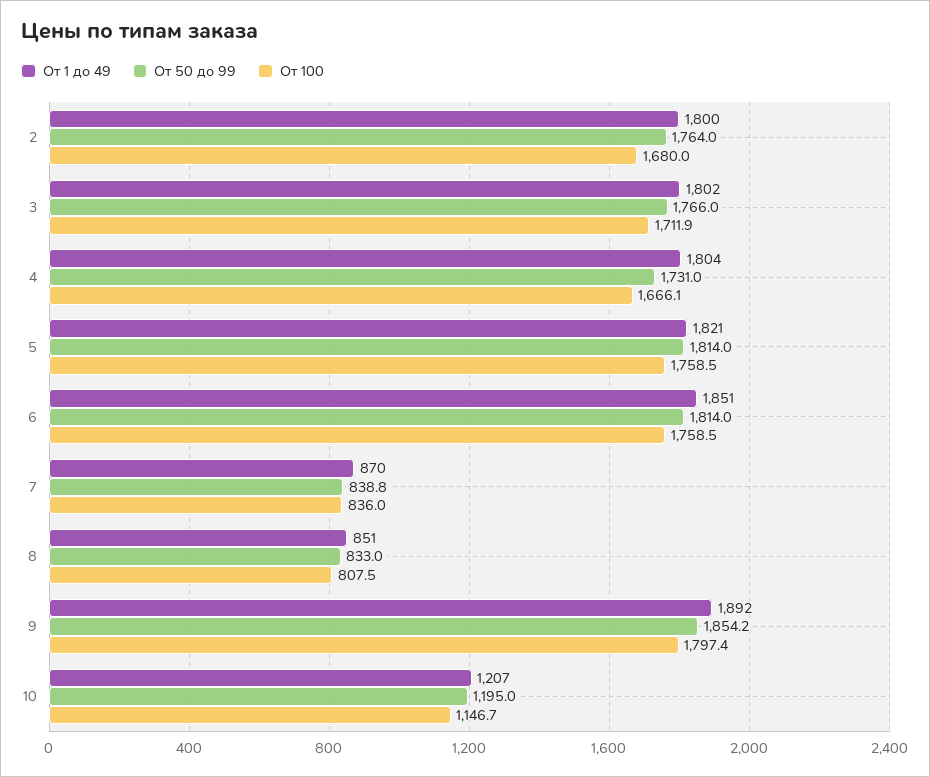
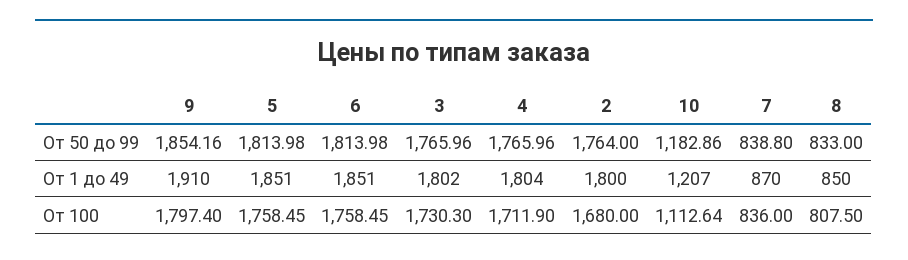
  {
    "От 1 до 49": {
      "2": 1800,
      "3": 1802,
      "4": 1804,
-     "5": 1821,
+     "5": 1851,
      "6": 1851,
      "7": 870,
-     "8": 851,
+     "8": 850,
-     "9": 1892,
+     "9": 1910,
      "10": 1207
    },
    "От 50 до 99": {
      "2": 1764,
      "3": 1765.96,
-     "4": 1731,
+     "4": 1765.96,
      "5": 1813.98,
      "6": 1813.98,
      "7": 838.8,
      "8": 833,
      "9": 1854.16,
-     "10": 1195
+     "10": 1182.86
    },
    "От 100": {
      "2": 1680,
-     "3": 1711.9,
+     "3": 1730.3,
-     "4": 1666.1,
+     "4": 1711.9,
      "5": 1758.45,
      "6": 1758.45,
      "7": 836,
      "8": 807.5,
      "9": 1797.4,
-     "10": 1146.7
+     "10": 1112.64
    }
  }

